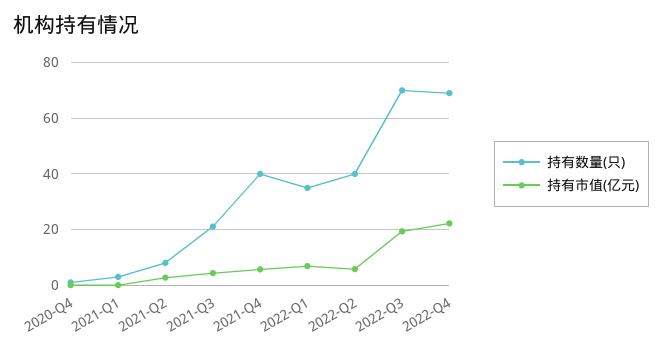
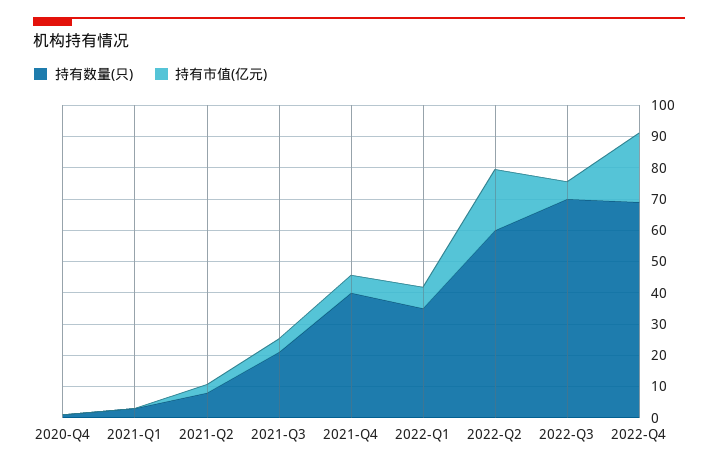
  {
    "持有数量(只)": {
      "2020-Q4": 0,
      "2021-Q1": 2.5,
      "2021-Q2": 7.5,
      "2021-Q3": 20,
      "2021-Q4": 40,
      "2022-Q1": 35,
-     "2022-Q2": 40,
+     "2022-Q2": 60,
      "2022-Q3": 70,
      "2022-Q4": 70
    },
    "持有市值(亿元)": {
      "2020-Q4": 0,
      "2021-Q1": 0,
      "2021-Q2": 2.5,
      "2021-Q3": 5,
      "2021-Q4": 5,
      "2022-Q1": 7.5,
-     "2022-Q2": 5,
+     "2022-Q2": 20,
-     "2022-Q3": 20,
+     "2022-Q3": 5,
      "2022-Q4": 22.5
    }
  }

